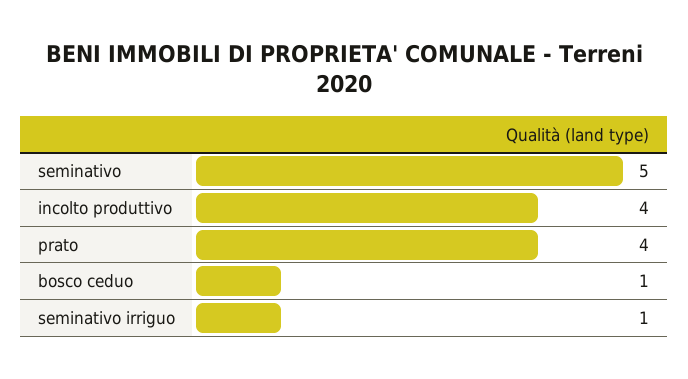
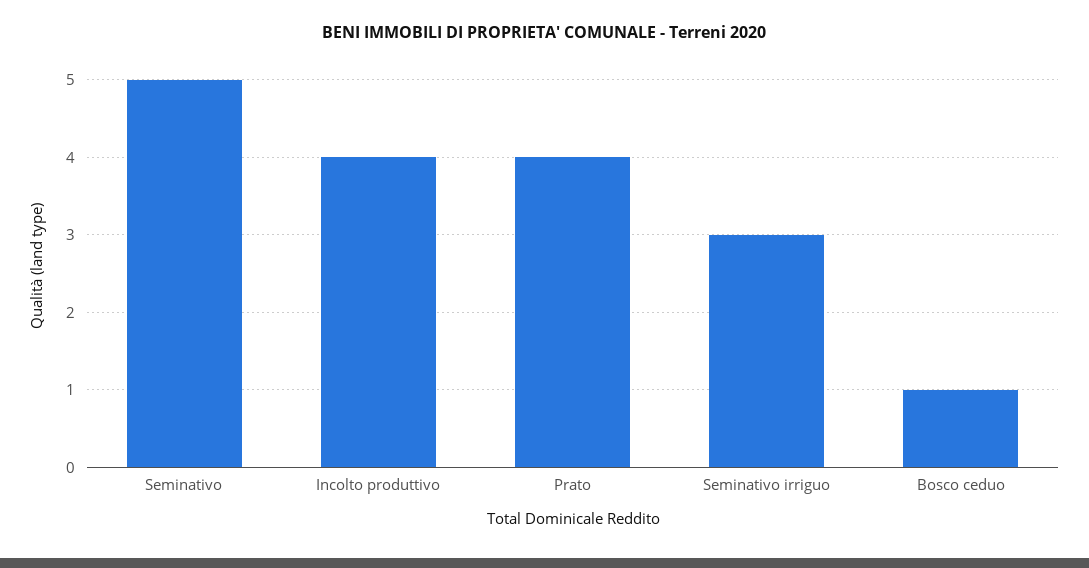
  {
    "seminativo": 5,
    "incolto produttivo": 4,
    "prato": 4,
    "bosco ceduo": 1,
-   "seminativo irriguo": 1
+   "seminativo irriguo": 3
  }

